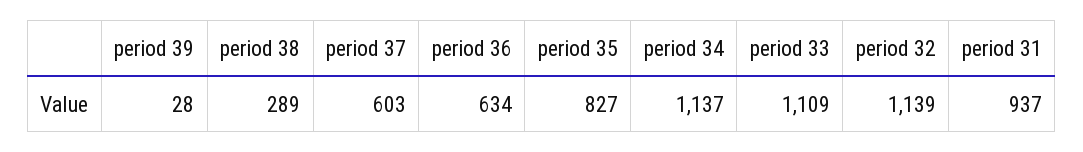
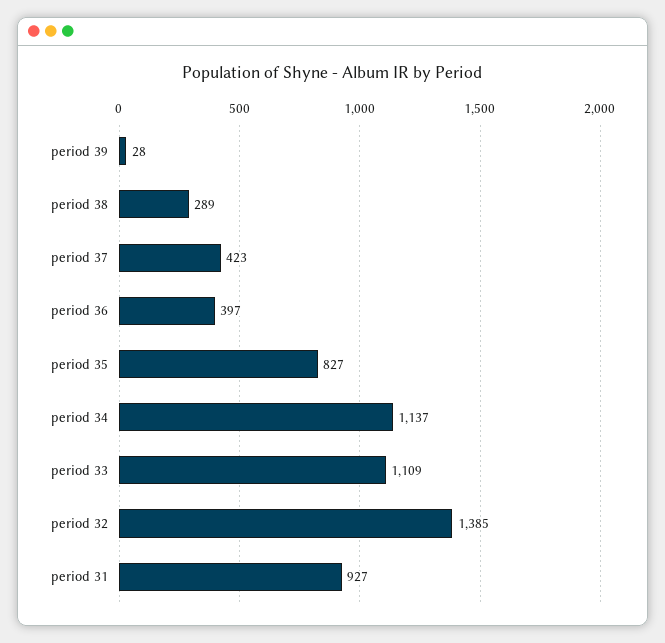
  {
    "period 39": 28,
    "period 38": 289,
-   "period 37": 603,
+   "period 37": 423,
-   "period 36": 634,
+   "period 36": 397,
    "period 35": 827,
    "period 34": 1137,
    "period 33": 1109,
-   "period 32": 1139,
+   "period 32": 1385,
-   "period 31": 937
+   "period 31": 927
  }

